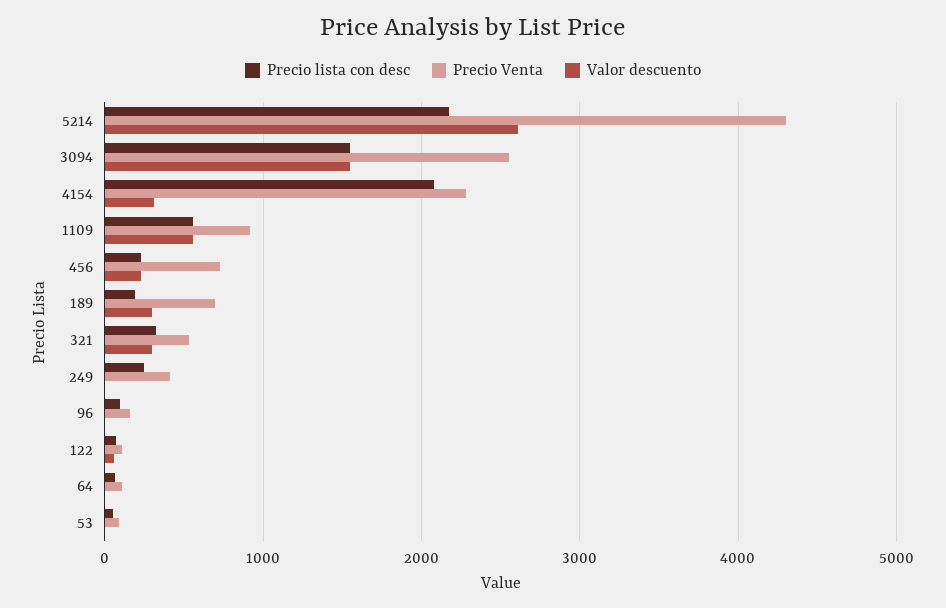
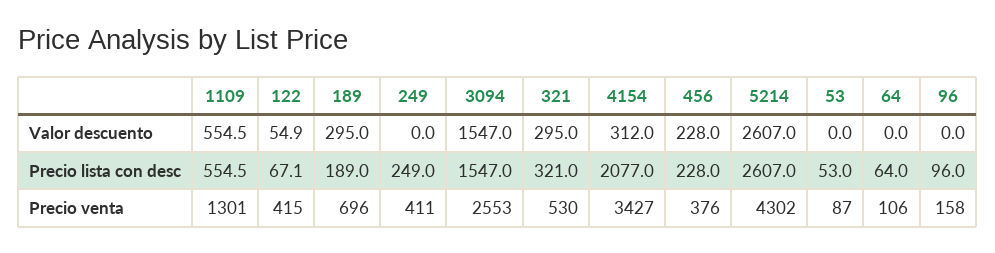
  {
    "Precio lista con desc": {
-     "5214": 2200,
+     "5214": 2607,
      "3094": 1547,
      "4154": 2077,
      "1109": 554.5,
      "456": 228,
      "189": 189,
      "321": 321,
      "249": 249,
      "96": 96,
      "122": 67.1,
      "64": 64,
      "53": 53
    },
    "Precio Venta": {
      "5214": 4302,
      "3094": 2553,
-     "4154": 2300,
+     "4154": 3427,
-     "1109": 900,
+     "1109": 1301,
-     "456": 700,
+     "456": 376,
      "189": 696,
      "321": 530,
      "249": 411,
      "96": 158,
-     "122": 100,
+     "122": 415,
      "64": 106,
      "53": 87
    },
    "Valor descuento": {
      "5214": 2607,
      "3094": 1547,
      "4154": 312,
      "1109": 554.5,
      "456": 228,
      "189": 295,
      "321": 295,
      "249": 0,
      "96": 0,
      "122": 54.9,
      "64": 0,
      "53": 0
    }
  }

